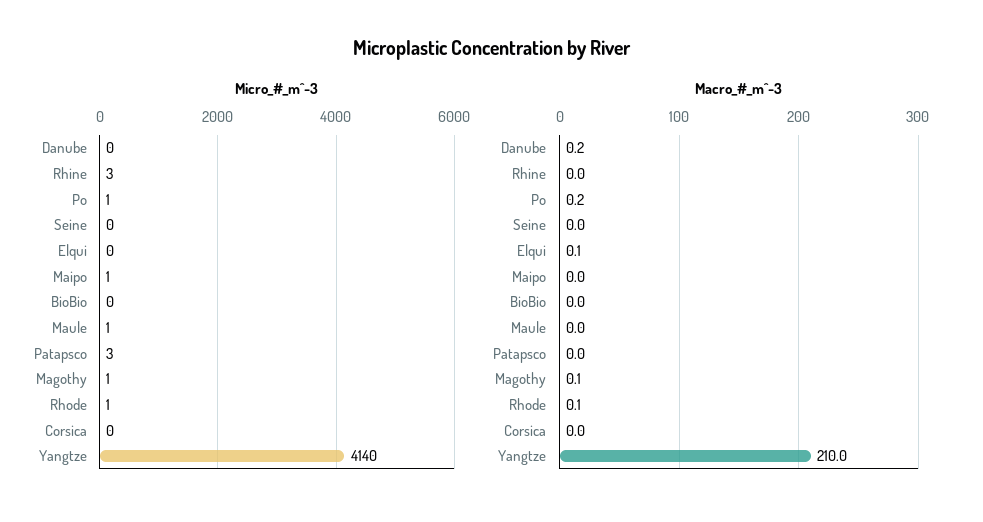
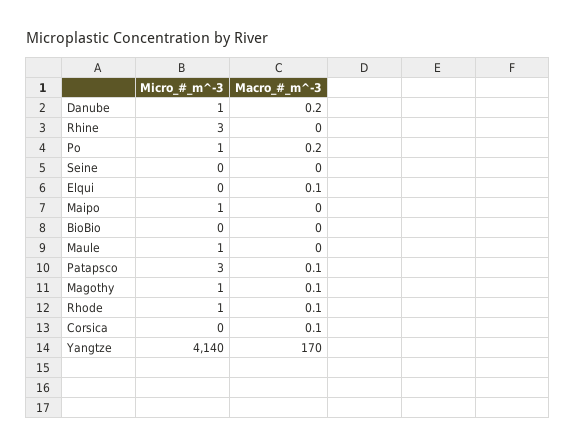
  {
    "Micro_#_m^-3": {
-     "Danube": 0,
+     "Danube": 1,
      "Rhine": 3,
      "Po": 1,
      "Seine": 0,
      "Elqui": 0,
      "Maipo": 1,
      "BioBio": 0,
      "Maule": 1,
      "Patapsco": 3,
      "Magothy": 1,
      "Rhode": 1,
      "Corsica": 0,
      "Yangtze": 4140
    },
    "Macro_#_m^-3": {
      "Danube": 0.2,
      "Rhine": 0,
      "Po": 0.2,
      "Seine": 0,
      "Elqui": 0.1,
      "Maipo": 0,
      "BioBio": 0,
      "Maule": 0,
-     "Patapsco": 0,
+     "Patapsco": 0.1,
      "Magothy": 0.1,
      "Rhode": 0.1,
-     "Corsica": 0,
+     "Corsica": 0.1,
-     "Yangtze": 210
+     "Yangtze": 170
    }
  }

